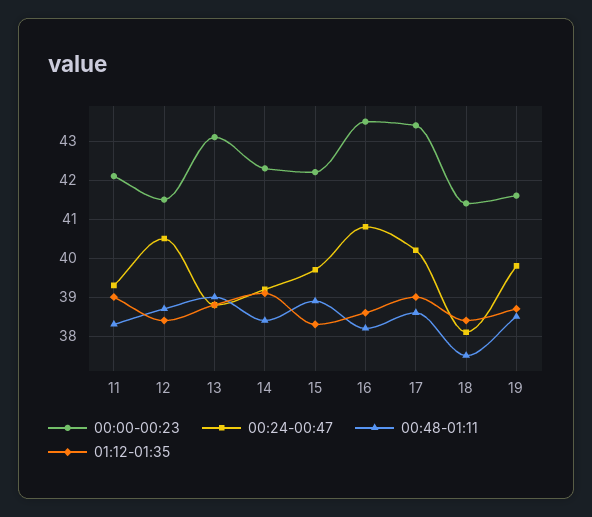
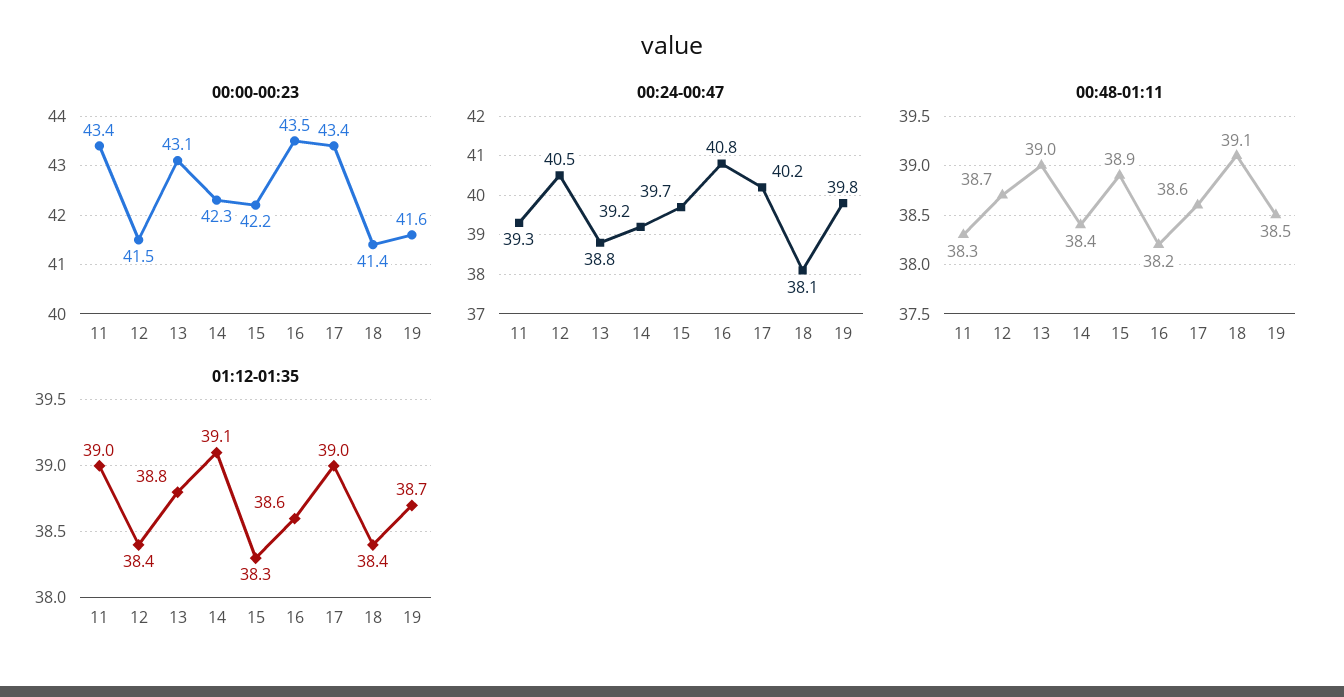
  {
    "00:00-00:23": {
-     "11": 42,
+     "11": 43.4,
      "12": 41.5,
      "13": 43.1,
      "14": 42.3,
      "15": 42.2,
      "16": 43.5,
      "17": 43.4,
      "18": 41.4,
      "19": 41.6
    },
    "00:24-00:47": {
      "11": 39.3,
      "12": 40.5,
      "13": 38.8,
      "14": 39.2,
      "15": 39.7,
      "16": 40.8,
      "17": 40.2,
      "18": 38.1,
      "19": 39.8
    },
    "00:48-01:11": {
      "11": 38.3,
      "12": 38.7,
      "13": 39,
      "14": 38.4,
      "15": 38.9,
      "16": 38.2,
      "17": 38.6,
-     "18": 37.5,
+     "18": 39.1,
      "19": 38.5
    },
    "01:12-01:35": {
      "11": 39,
      "12": 38.4,
      "13": 38.8,
      "14": 39.1,
      "15": 38.3,
      "16": 38.6,
      "17": 39,
      "18": 38.4,
      "19": 38.7
    }
  }

